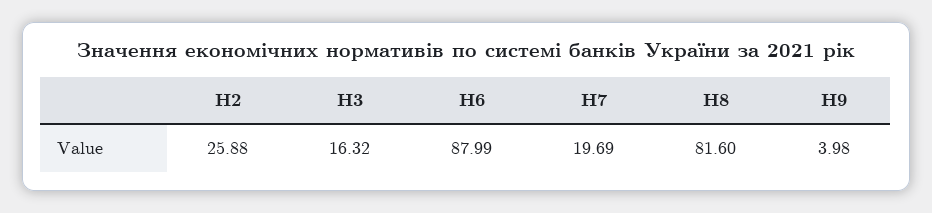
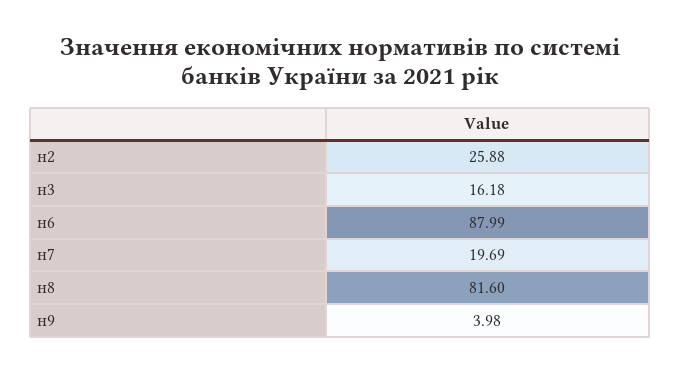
  {
    "Н2": 25.88,
-   "Н3": 16.32,
+   "Н3": 16.18,
    "Н6": 87.99,
    "Н7": 19.69,
    "Н8": 81.6,
    "Н9": 3.98
  }

